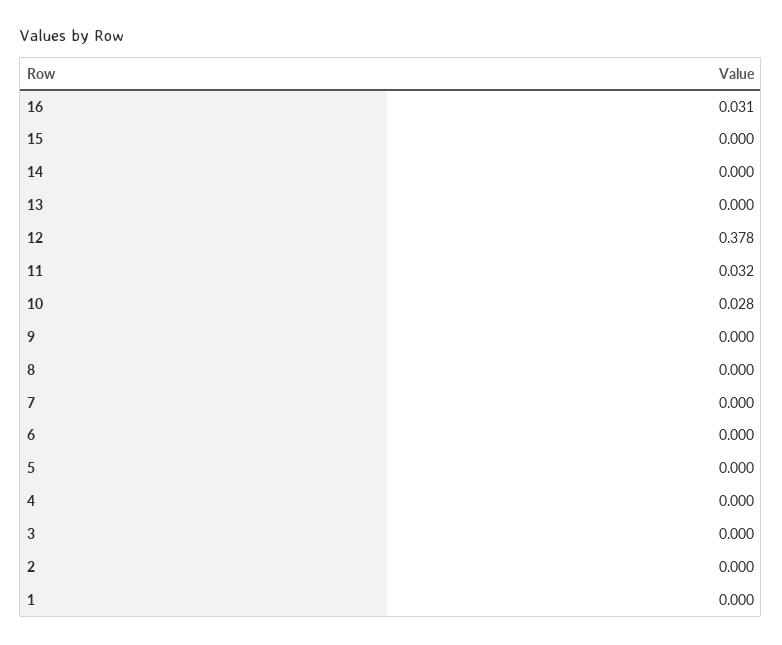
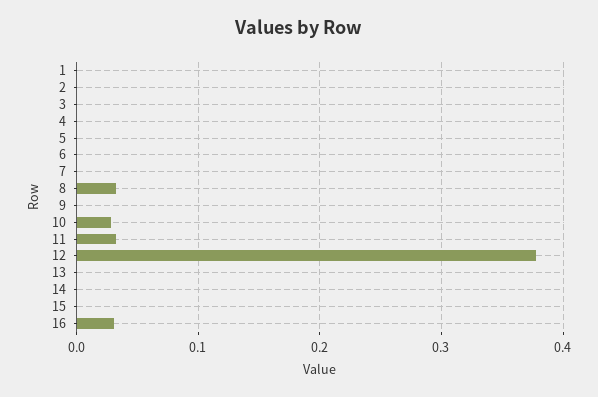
  {
    "16": 0.031,
    "15": 0,
    "14": 0,
    "13": 0,
    "12": 0.378,
    "11": 0.032,
    "10": 0.028,
    "9": 0,
-   "8": 0,
+   "8": 0.03,
    "7": 0,
    "6": 0,
    "5": 0,
    "4": 0,
    "3": 0,
    "2": 0,
    "1": 0
  }

